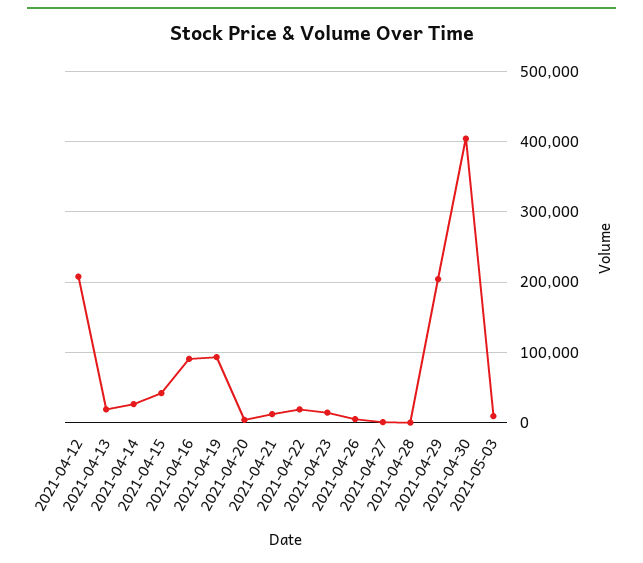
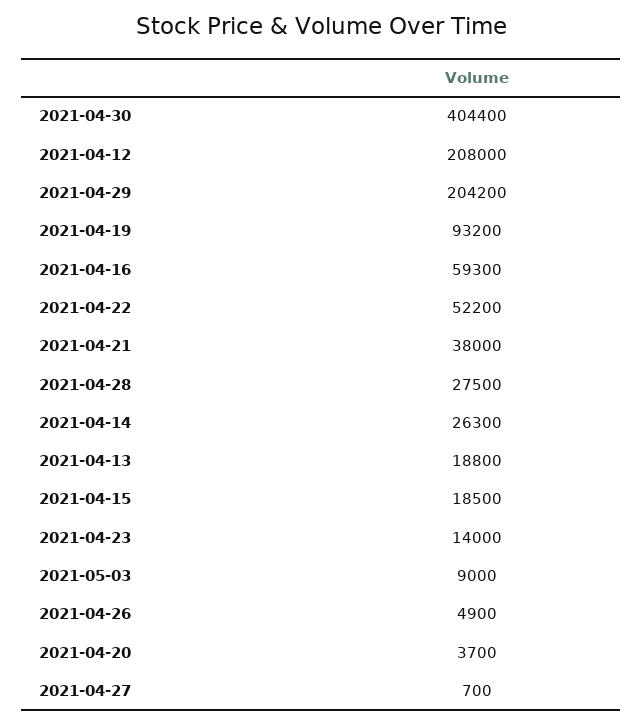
  {
    "2021-04-12": 208000,
    "2021-04-13": 18800,
    "2021-04-14": 26300,
-   "2021-04-15": 40000,
+   "2021-04-15": 18500,
-   "2021-04-16": 90000,
+   "2021-04-16": 59300,
    "2021-04-19": 93200,
    "2021-04-20": 3700,
-   "2021-04-21": 10000,
+   "2021-04-21": 38000,
-   "2021-04-22": 20000,
+   "2021-04-22": 52200,
    "2021-04-23": 14000,
    "2021-04-26": 4900,
    "2021-04-27": 700,
-   "2021-04-28": 0,
+   "2021-04-28": 27500,
    "2021-04-29": 204200,
    "2021-04-30": 404400,
    "2021-05-03": 9000
  }

